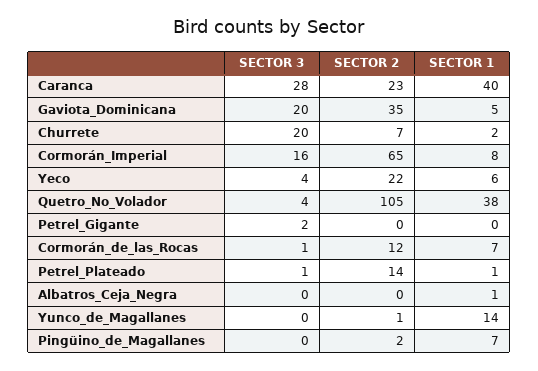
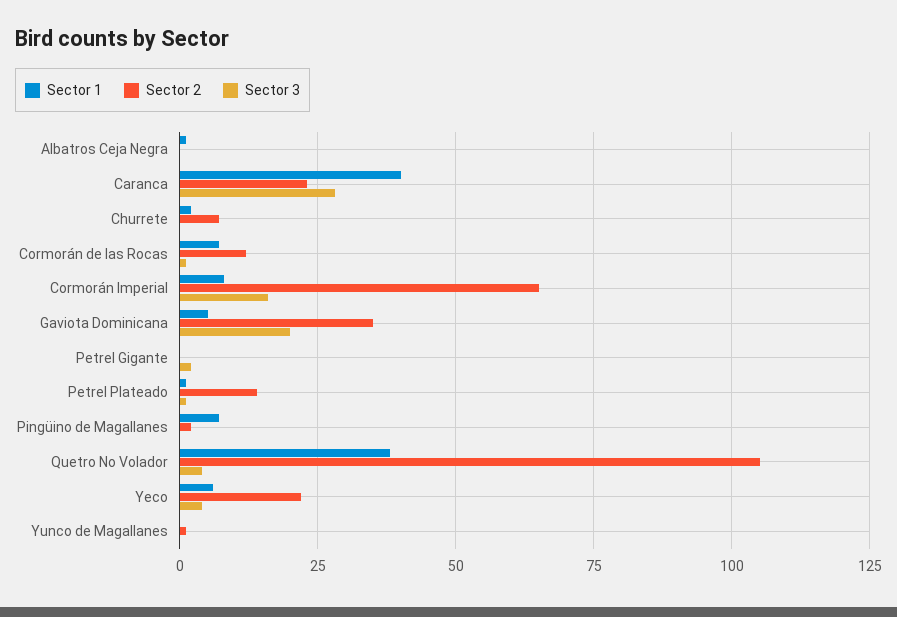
  {
    "SECTOR 3": {
      "Caranca": 28,
      "Gaviota_Dominicana": 20,
-     "Churrete": 20,
+     "Churrete": 0,
      "Cormorán_Imperial": 16,
      "Yeco": 4,
      "Quetro_No_Volador": 4,
      "Petrel_Gigante": 2,
      "Cormorán_de_las_Rocas": 1,
      "Petrel_Plateado": 1,
      "Albatros_Ceja_Negra": 0,
      "Yunco_de_Magallanes": 0,
      "Pingüino_de_Magallanes": 0
    },
    "SECTOR 2": {
      "Caranca": 23,
      "Gaviota_Dominicana": 35,
      "Churrete": 7,
      "Cormorán_Imperial": 65,
      "Yeco": 22,
      "Quetro_No_Volador": 105,
      "Petrel_Gigante": 0,
      "Cormorán_de_las_Rocas": 12,
      "Petrel_Plateado": 14,
      "Albatros_Ceja_Negra": 0,
      "Yunco_de_Magallanes": 1,
      "Pingüino_de_Magallanes": 2
    },
    "SECTOR 1": {
      "Caranca": 40,
      "Gaviota_Dominicana": 5,
      "Churrete": 2,
      "Cormorán_Imperial": 8,
      "Yeco": 6,
      "Quetro_No_Volador": 38,
      "Petrel_Gigante": 0,
      "Cormorán_de_las_Rocas": 7,
      "Petrel_Plateado": 1,
      "Albatros_Ceja_Negra": 1,
-     "Yunco_de_Magallanes": 14,
+     "Yunco_de_Magallanes": 0,
      "Pingüino_de_Magallanes": 7
    }
  }

